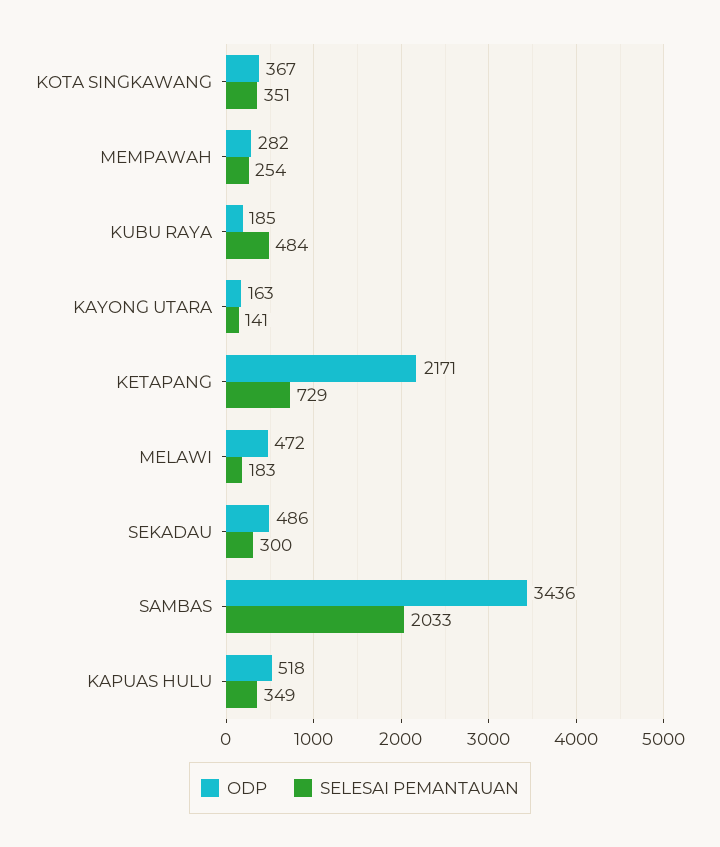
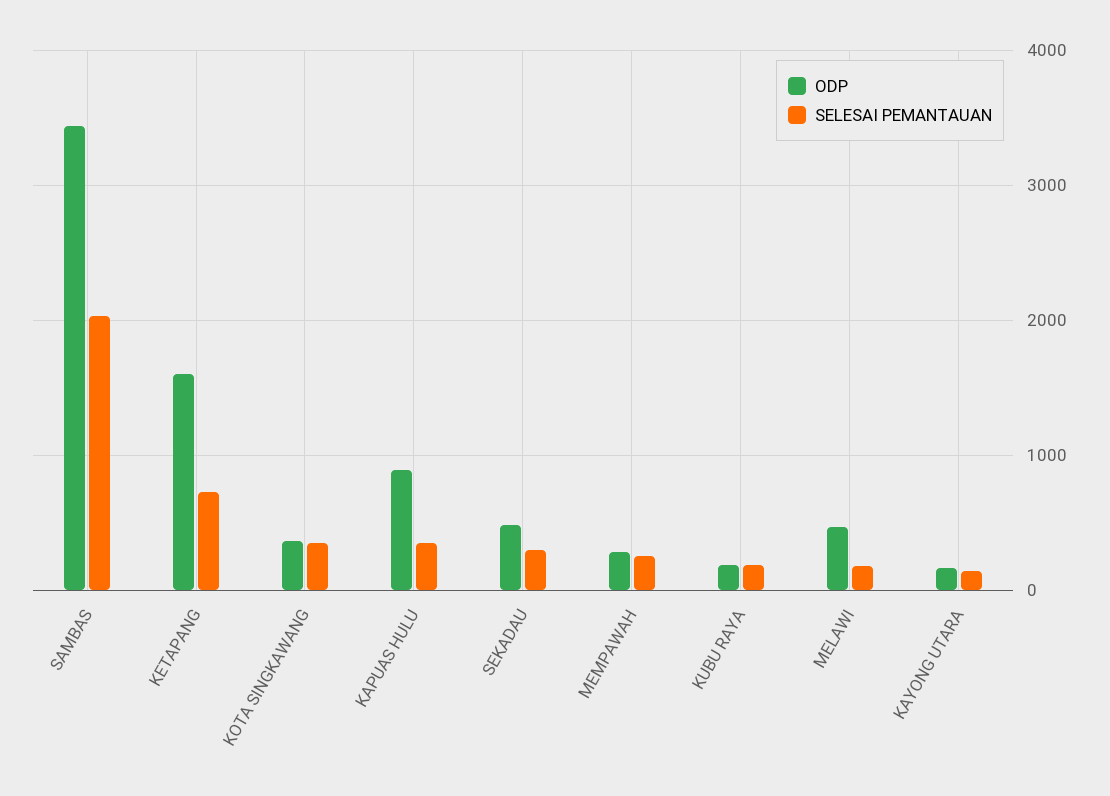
  {
    "ODP": {
      "KOTA SINGKAWANG": 367,
      "MEMPAWAH": 282,
      "KUBU RAYA": 185,
      "KAYONG UTARA": 163,
-     "KETAPANG": 2171,
+     "KETAPANG": 1600,
      "MELAWI": 472,
      "SEKADAU": 486,
      "SAMBAS": 3436,
-     "KAPUAS HULU": 518
+     "KAPUAS HULU": 900
    },
    "SELESAI PEMANTAUAN": {
      "KOTA SINGKAWANG": 351,
      "MEMPAWAH": 254,
-     "KUBU RAYA": 484,
+     "KUBU RAYA": 200,
      "KAYONG UTARA": 141,
      "KETAPANG": 729,
      "MELAWI": 183,
      "SEKADAU": 300,
      "SAMBAS": 2033,
      "KAPUAS HULU": 349
    }
  }

